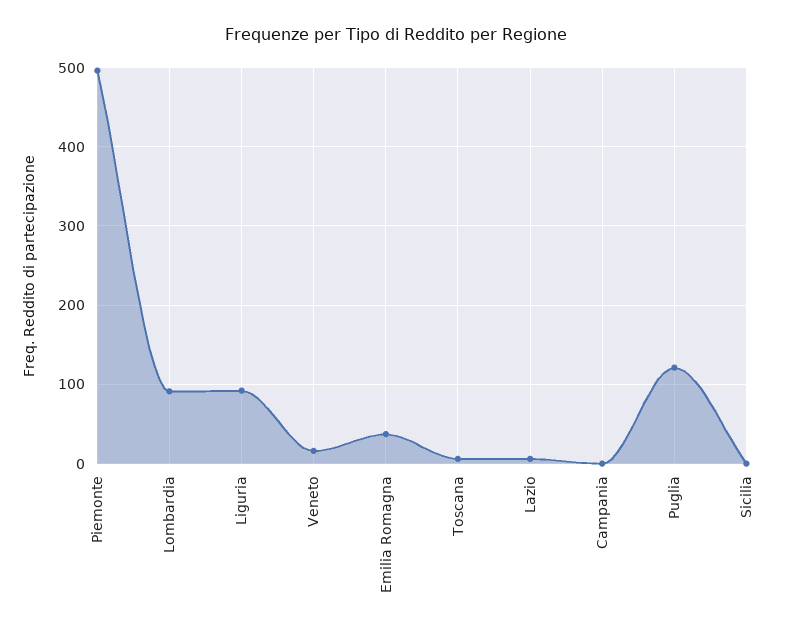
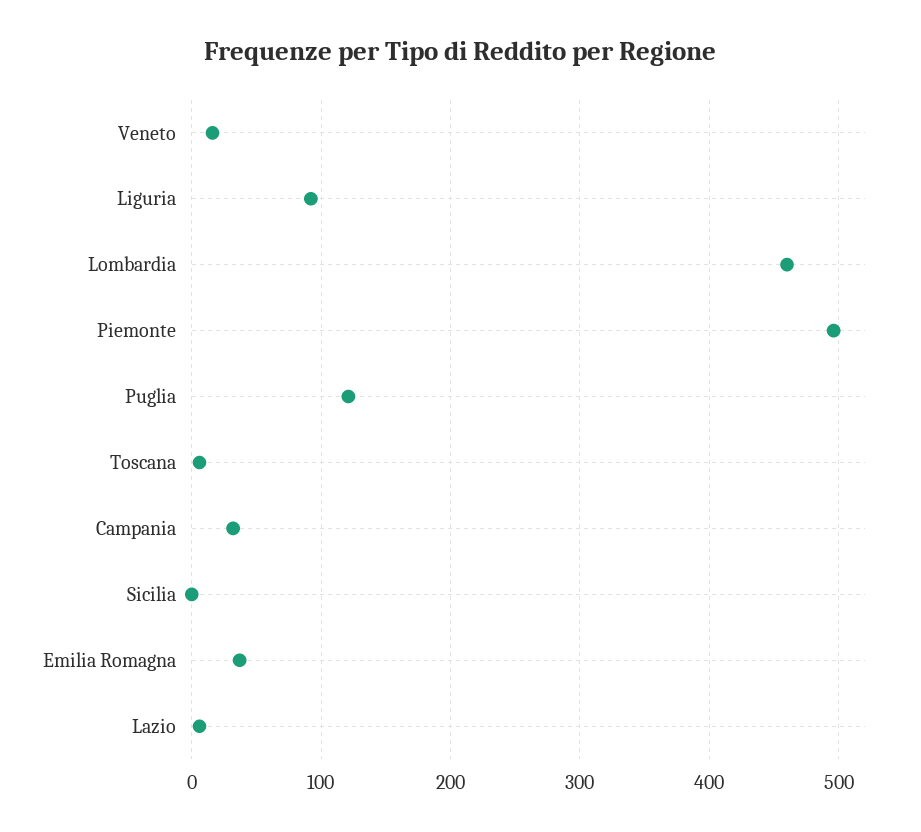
  {
    "Piemonte": 500,
-   "Lombardia": 90,
+   "Lombardia": 460,
    "Liguria": 90,
    "Veneto": 20,
    "Emilia Romagna": 40,
    "Toscana": 10,
    "Lazio": 10,
-   "Campania": 0,
+   "Campania": 30,
    "Puglia": 120,
    "Sicilia": 0
  }

